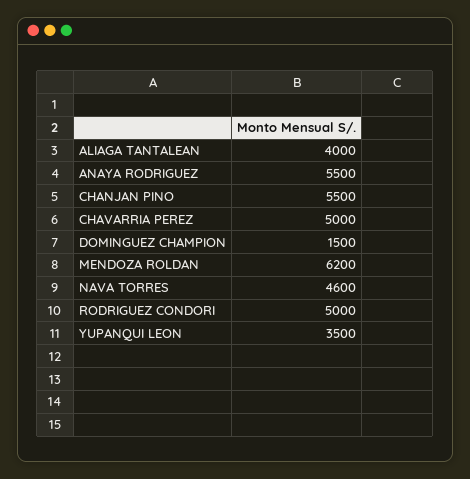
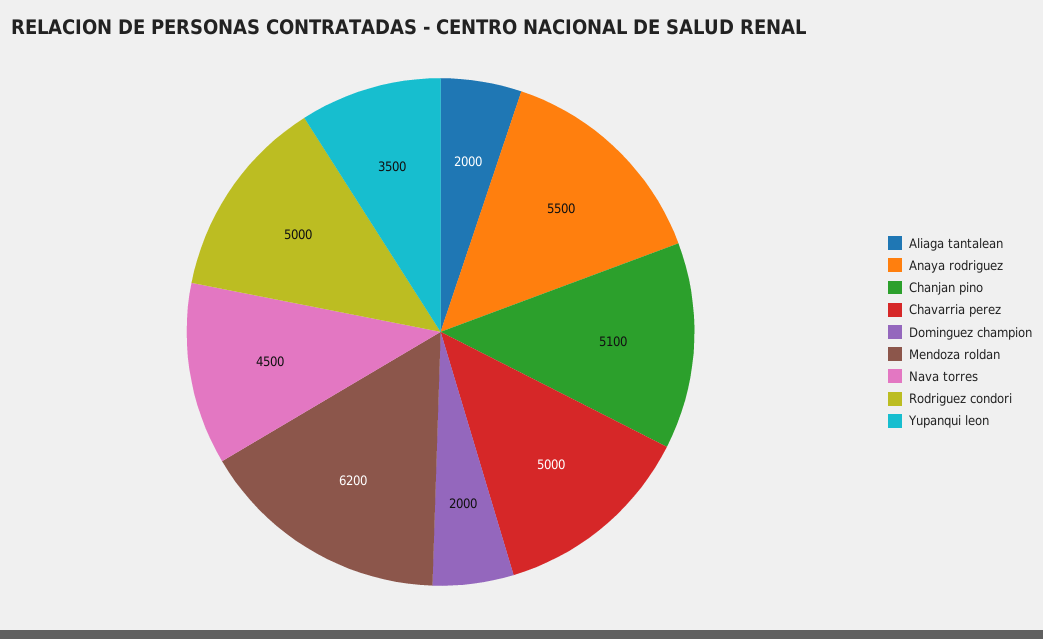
  {
-   "ALIAGA TANTALEAN": 4000,
+   "ALIAGA TANTALEAN": 2000,
    "ANAYA RODRIGUEZ": 5500,
-   "CHANJAN PINO": 5500,
+   "CHANJAN PINO": 5100,
    "CHAVARRIA PEREZ": 5000,
-   "DOMINGUEZ CHAMPION": 1500,
+   "DOMINGUEZ CHAMPION": 2000,
    "MENDOZA ROLDAN": 6200,
-   "NAVA TORRES": 4600,
+   "NAVA TORRES": 4500,
    "RODRIGUEZ CONDORI": 5000,
    "YUPANQUI LEON": 3500
  }

